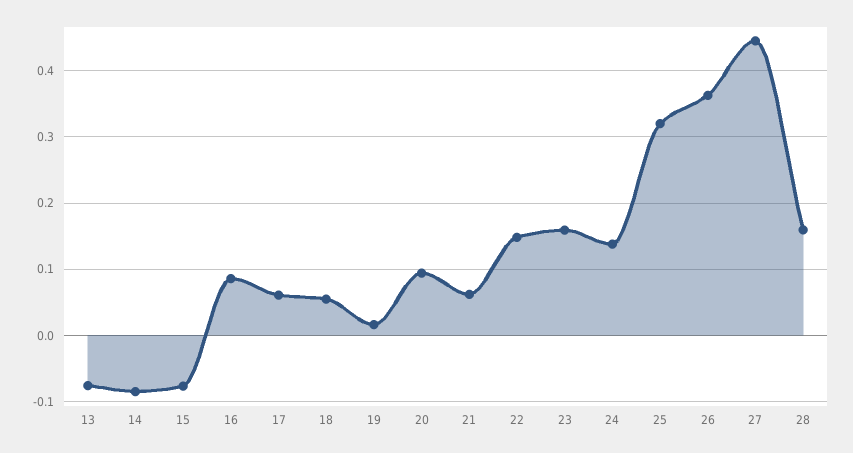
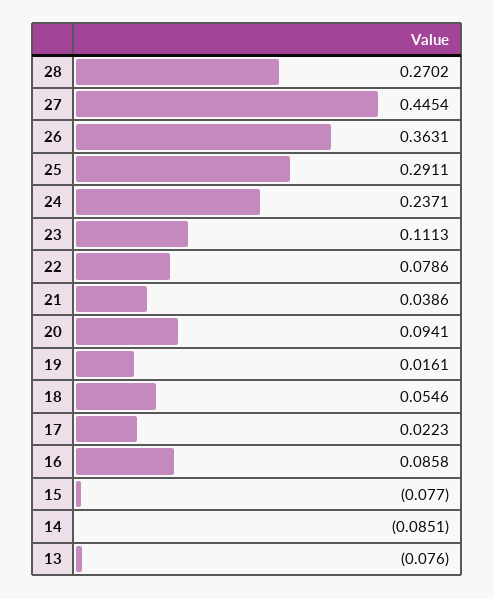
  {
    "13": -0.076,
    "14": -0.0851,
    "15": -0.077,
    "16": 0.0858,
-   "17": 0.06,
+   "17": 0.0223,
    "18": 0.0546,
    "19": 0.0161,
    "20": 0.0941,
-   "21": 0.06,
+   "21": 0.0386,
-   "22": 0.15,
+   "22": 0.0786,
-   "23": 0.16,
+   "23": 0.1113,
-   "24": 0.14,
+   "24": 0.2371,
-   "25": 0.32,
+   "25": 0.2911,
    "26": 0.3631,
    "27": 0.4454,
-   "28": 0.16
+   "28": 0.2702
  }

